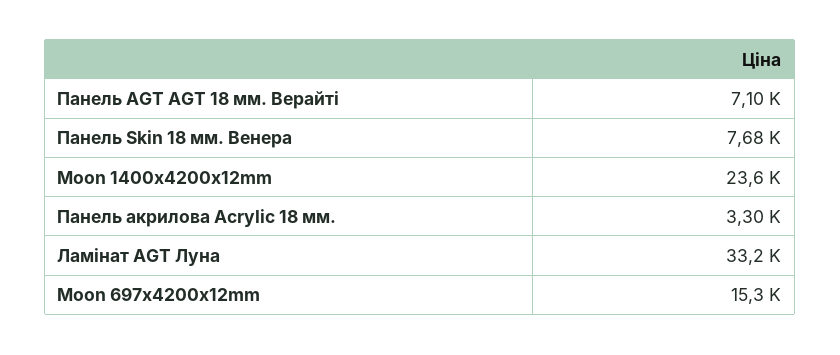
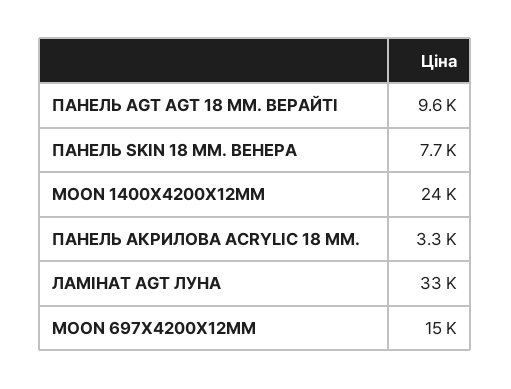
  {
-   "Панель AGT AGT 18 мм. Верайті": 7100,
+   "Панель AGT AGT 18 мм. Верайті": 9600,
    "Панель Skin 18 мм. Венера": 7680,
    "Moon 1400x4200x12mm": 23600,
    "Панель акрилова Acrylic 18 мм.": 3300,
    "Ламінат AGT Луна": 33200,
    "Moon 697x4200x12mm": 15300
  }

